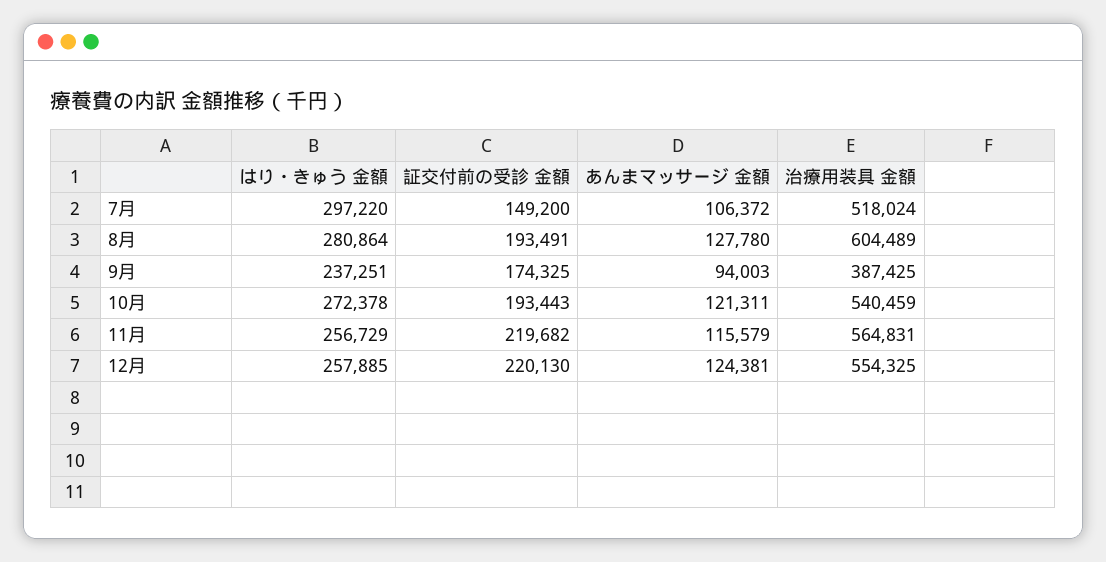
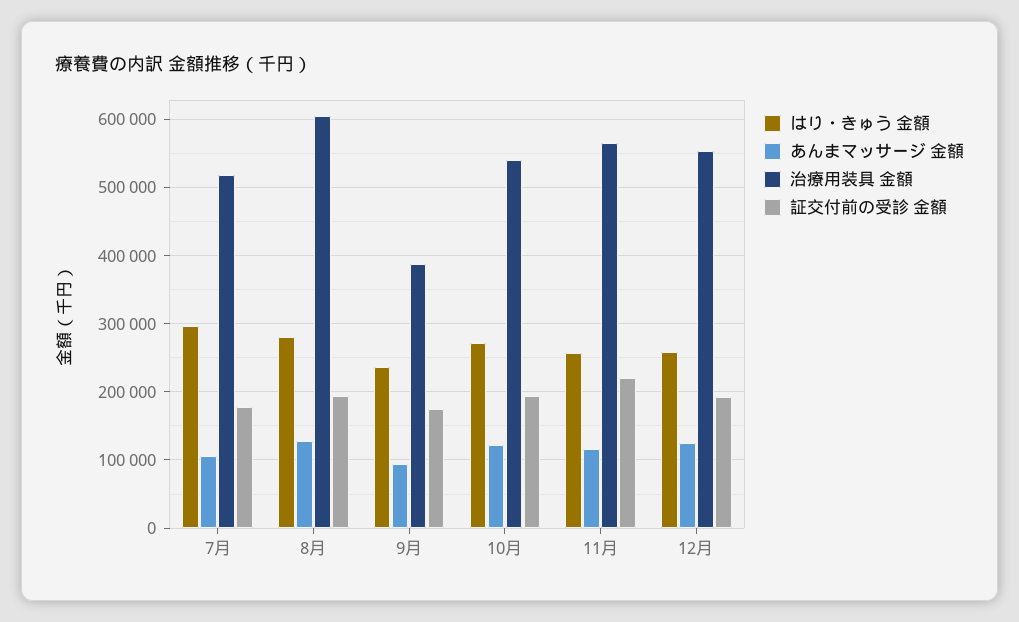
  {
    "はり・きゅう 金額": {
      "7月": 297220,
      "8月": 280864,
      "9月": 237251,
      "10月": 272378,
      "11月": 256729,
      "12月": 257885
    },
    "証交付前の受診 金額": {
-     "7月": 149200,
+     "7月": 180000,
      "8月": 193491,
      "9月": 174325,
      "10月": 193443,
      "11月": 219682,
-     "12月": 220130
+     "12月": 190000
    },
    "あんまマッサージ 金額": {
      "7月": 106372,
      "8月": 127780,
      "9月": 94003,
      "10月": 121311,
      "11月": 115579,
      "12月": 124381
    },
    "治療用装具 金額": {
      "7月": 518024,
      "8月": 604489,
      "9月": 387425,
      "10月": 540459,
      "11月": 564831,
      "12月": 554325
    }
  }

